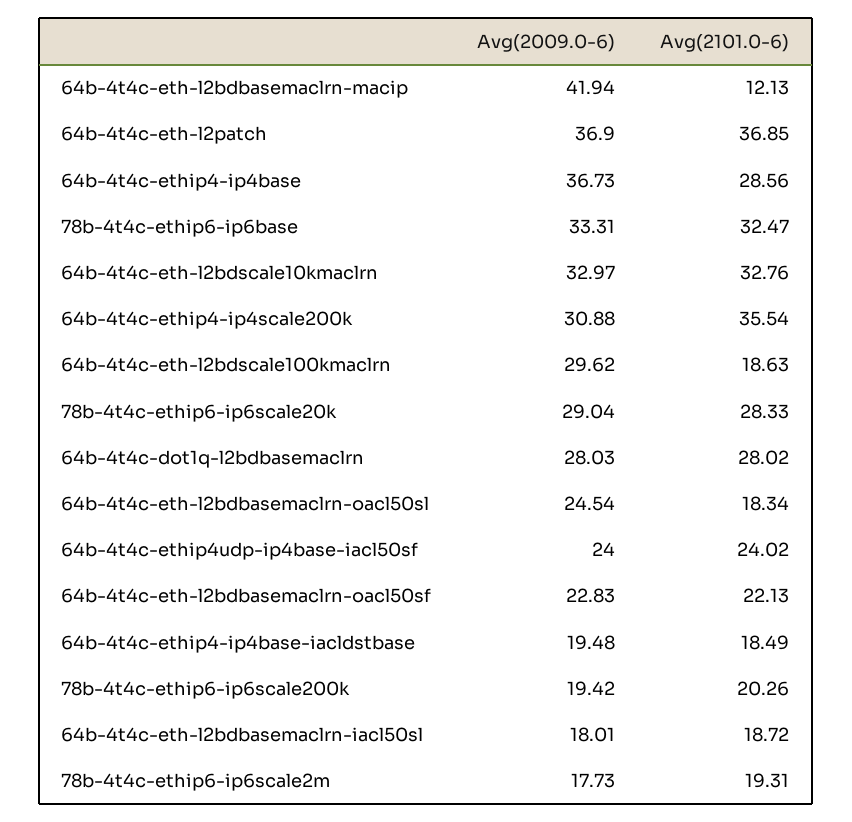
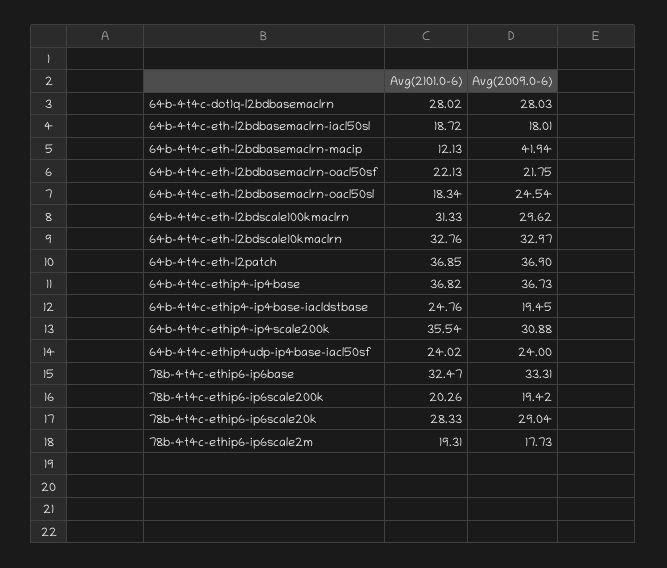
  {
    "Avg(2009.0-6)": {
      "64b-4t4c-eth-l2bdbasemaclrn-macip": 41.94,
      "64b-4t4c-eth-l2patch": 36.9,
      "64b-4t4c-ethip4-ip4base": 36.73,
      "78b-4t4c-ethip6-ip6base": 33.31,
      "64b-4t4c-eth-l2bdscale10kmaclrn": 32.97,
      "64b-4t4c-ethip4-ip4scale200k": 30.88,
      "64b-4t4c-eth-l2bdscale100kmaclrn": 29.62,
      "78b-4t4c-ethip6-ip6scale20k": 29.04,
      "64b-4t4c-dot1q-l2bdbasemaclrn": 28.03,
      "64b-4t4c-eth-l2bdbasemaclrn-oacl50sl": 24.54,
      "64b-4t4c-ethip4udp-ip4base-iacl50sf": 24,
-     "64b-4t4c-eth-l2bdbasemaclrn-oacl50sf": 22.83,
+     "64b-4t4c-eth-l2bdbasemaclrn-oacl50sf": 21.75,
-     "64b-4t4c-ethip4-ip4base-iacldstbase": 19.48,
+     "64b-4t4c-ethip4-ip4base-iacldstbase": 19.45,
      "78b-4t4c-ethip6-ip6scale200k": 19.42,
      "64b-4t4c-eth-l2bdbasemaclrn-iacl50sl": 18.01,
      "78b-4t4c-ethip6-ip6scale2m": 17.73
    },
    "Avg(2101.0-6)": {
      "64b-4t4c-eth-l2bdbasemaclrn-macip": 12.13,
      "64b-4t4c-eth-l2patch": 36.85,
-     "64b-4t4c-ethip4-ip4base": 28.56,
+     "64b-4t4c-ethip4-ip4base": 36.82,
      "78b-4t4c-ethip6-ip6base": 32.47,
      "64b-4t4c-eth-l2bdscale10kmaclrn": 32.76,
      "64b-4t4c-ethip4-ip4scale200k": 35.54,
-     "64b-4t4c-eth-l2bdscale100kmaclrn": 18.63,
+     "64b-4t4c-eth-l2bdscale100kmaclrn": 31.33,
      "78b-4t4c-ethip6-ip6scale20k": 28.33,
      "64b-4t4c-dot1q-l2bdbasemaclrn": 28.02,
      "64b-4t4c-eth-l2bdbasemaclrn-oacl50sl": 18.34,
      "64b-4t4c-ethip4udp-ip4base-iacl50sf": 24.02,
      "64b-4t4c-eth-l2bdbasemaclrn-oacl50sf": 22.13,
-     "64b-4t4c-ethip4-ip4base-iacldstbase": 18.49,
+     "64b-4t4c-ethip4-ip4base-iacldstbase": 24.76,
      "78b-4t4c-ethip6-ip6scale200k": 20.26,
      "64b-4t4c-eth-l2bdbasemaclrn-iacl50sl": 18.72,
      "78b-4t4c-ethip6-ip6scale2m": 19.31
    }
  }

